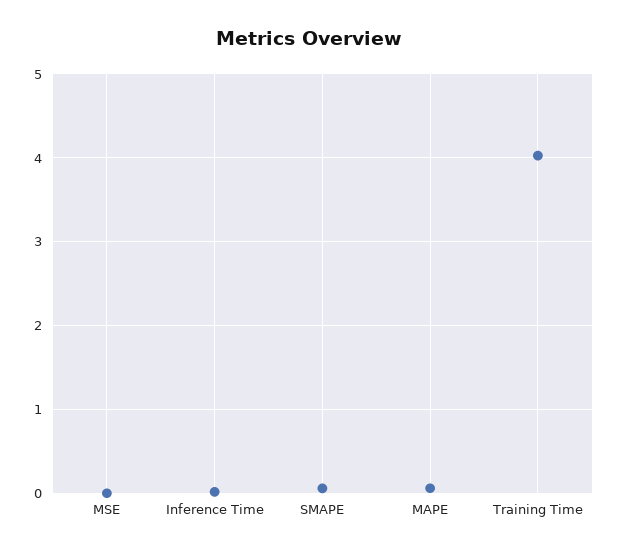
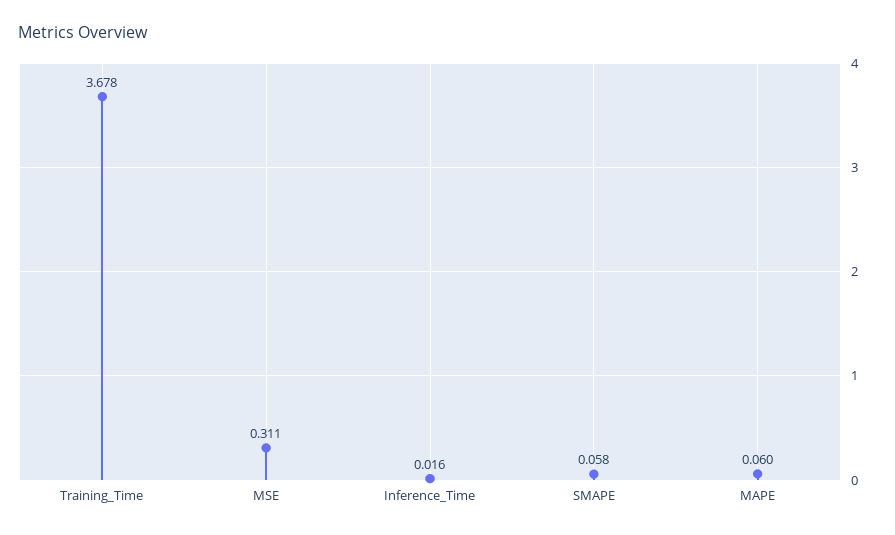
  {
-   "MSE": 0,
+   "MSE": 0.311,
    "Inference Time": 0.016,
    "SMAPE": 0.058,
    "MAPE": 0.06,
-   "Training Time": 4
+   "Training Time": 3.678
  }

